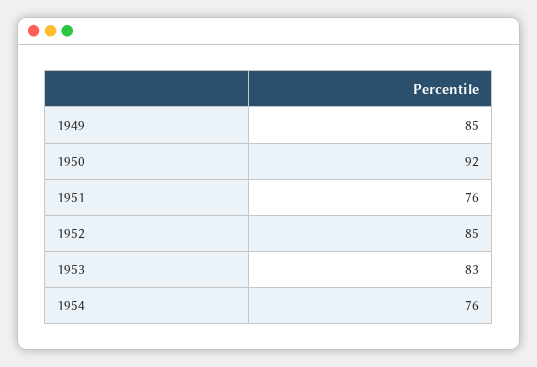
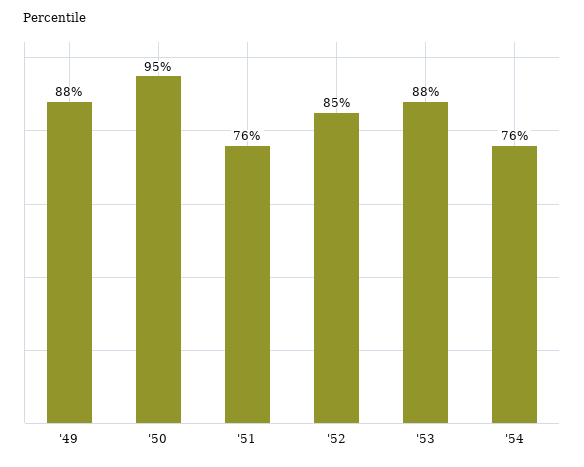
  {
-   "1949": 85,
+   "1949": 88,
-   "1950": 92,
+   "1950": 95,
    "1951": 76,
    "1952": 85,
-   "1953": 83,
+   "1953": 88,
    "1954": 76
  }

